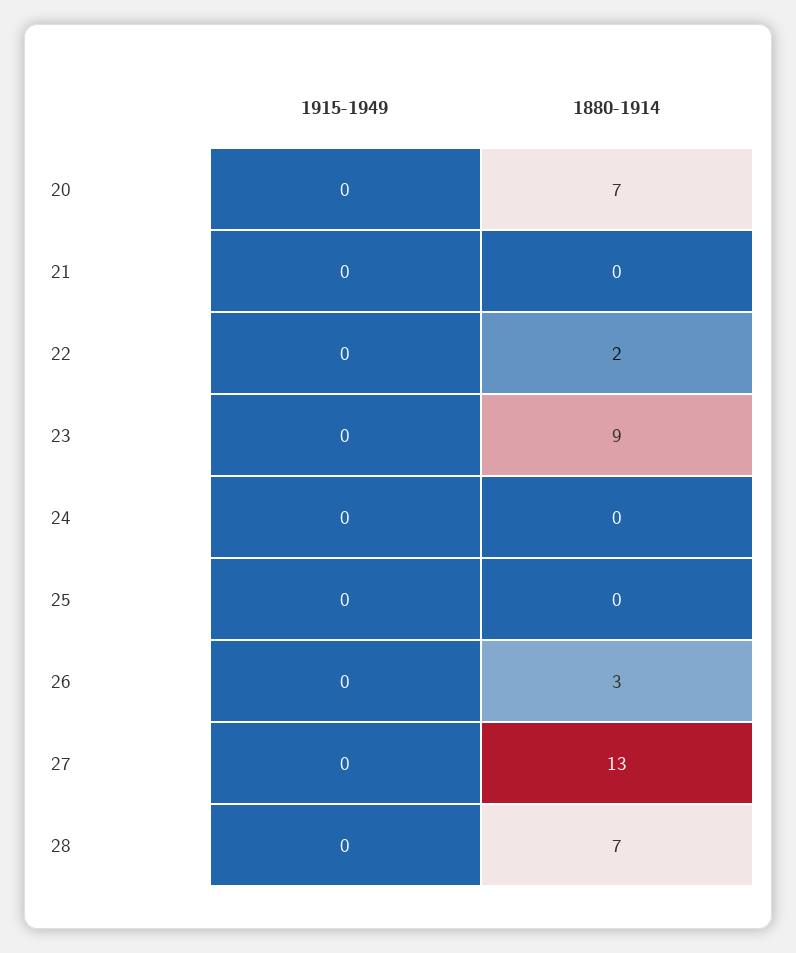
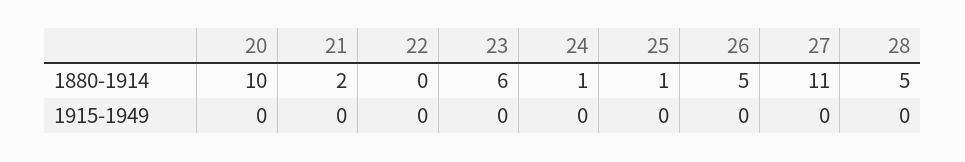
  {
    "1915-1949": {
      "20": 0,
      "21": 0,
      "22": 0,
      "23": 0,
      "24": 0,
      "25": 0,
      "26": 0,
      "27": 0,
      "28": 0
    },
    "1880-1914": {
-     "20": 7,
+     "20": 10,
-     "21": 0,
+     "21": 2,
-     "22": 2,
+     "22": 0,
-     "23": 9,
+     "23": 6,
-     "24": 0,
+     "24": 1,
-     "25": 0,
+     "25": 1,
-     "26": 3,
+     "26": 5,
-     "27": 13,
+     "27": 11,
-     "28": 7
+     "28": 5
    }
  }

